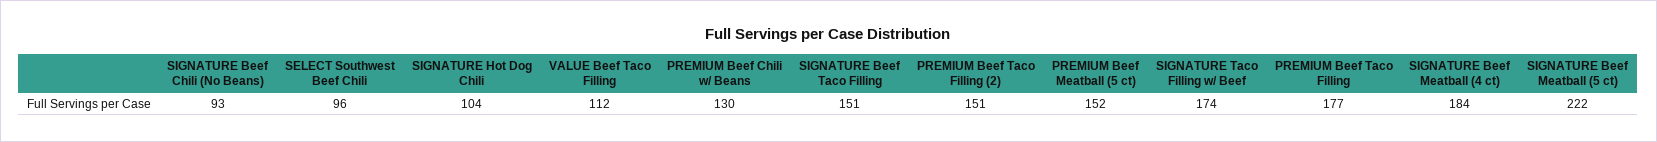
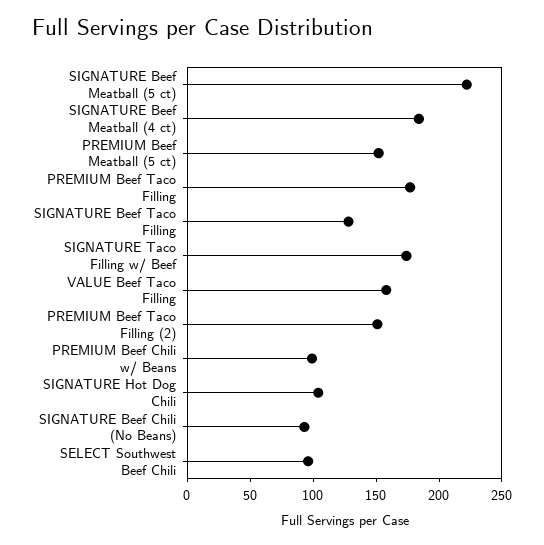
  {
    "SIGNATURE Beef Chili (No Beans)": 93,
    "SELECT Southwest Beef Chili": 96,
    "SIGNATURE Hot Dog Chili": 104,
-   "VALUE Beef Taco Filling": 112,
+   "VALUE Beef Taco Filling": 160,
-   "PREMIUM Beef Chili w/ Beans": 130,
+   "PREMIUM Beef Chili w/ Beans": 100,
-   "SIGNATURE Beef Taco Filling": 151,
+   "SIGNATURE Beef Taco Filling": 130,
    "PREMIUM Beef Taco Filling (2)": 151,
    "PREMIUM Beef Meatball (5 ct)": 152,
    "SIGNATURE Taco Filling w/ Beef": 174,
    "PREMIUM Beef Taco Filling": 177,
    "SIGNATURE Beef Meatball (4 ct)": 184,
    "SIGNATURE Beef Meatball (5 ct)": 222
  }

